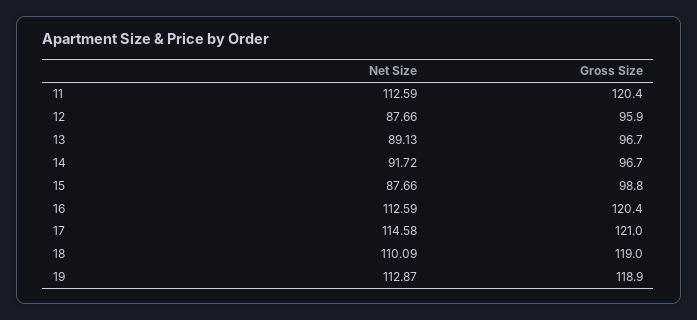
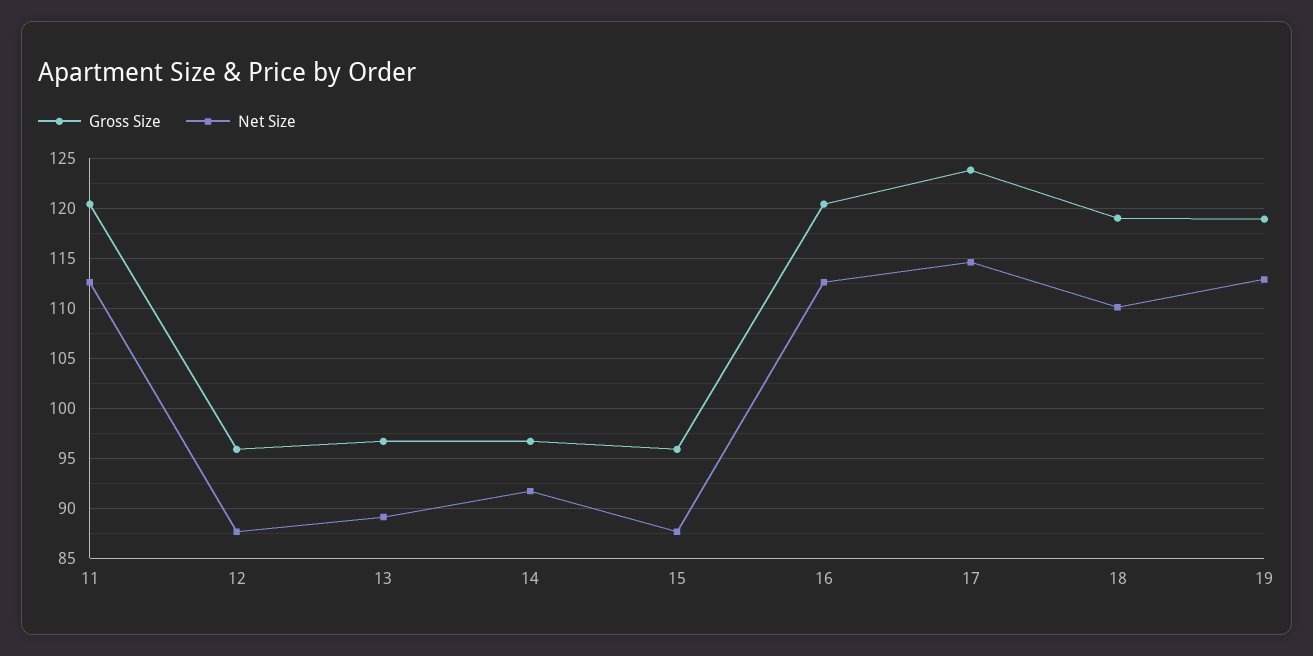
  {
    "Net Size": {
      "11": 112.59,
      "12": 87.66,
      "13": 89.13,
      "14": 91.72,
      "15": 87.66,
      "16": 112.59,
      "17": 114.58,
      "18": 110.09,
      "19": 112.87
    },
    "Gross Size": {
      "11": 120.4,
      "12": 95.9,
      "13": 96.7,
      "14": 96.7,
-     "15": 98.8,
+     "15": 96,
      "16": 120.4,
-     "17": 121,
+     "17": 124,
      "18": 119,
      "19": 118.9
    }
  }

